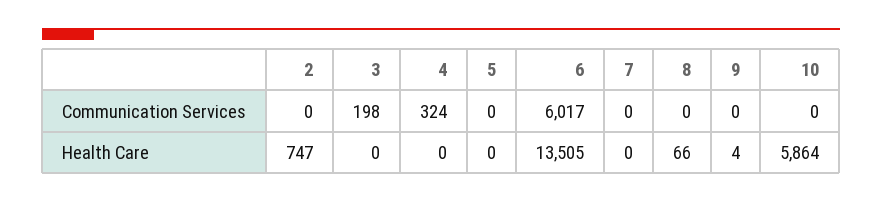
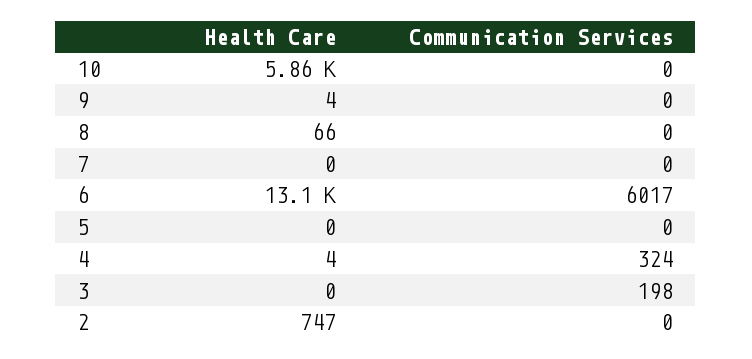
  {
    "2": {
      "Communication Services": 0,
      "Health Care": 747
    },
    "3": {
      "Communication Services": 198,
      "Health Care": 0
    },
    "4": {
      "Communication Services": 324,
-     "Health Care": 0
+     "Health Care": 4
    },
    "5": {
      "Communication Services": 0,
      "Health Care": 0
    },
    "6": {
      "Communication Services": 6017,
-     "Health Care": 13505
+     "Health Care": 13100
    },
    "7": {
      "Communication Services": 0,
      "Health Care": 0
    },
    "8": {
      "Communication Services": 0,
      "Health Care": 66
    },
    "9": {
      "Communication Services": 0,
      "Health Care": 4
    },
    "10": {
      "Communication Services": 0,
      "Health Care": 5864
    }
  }

